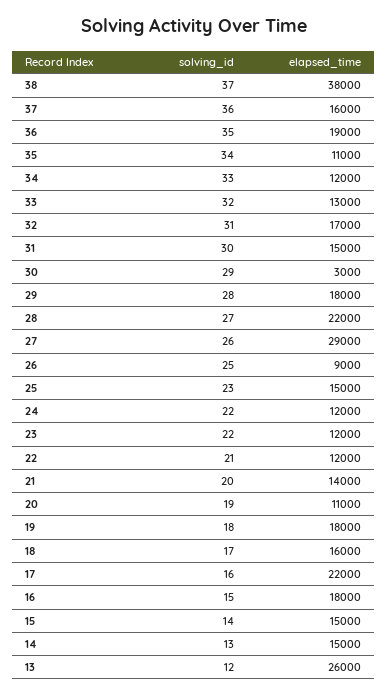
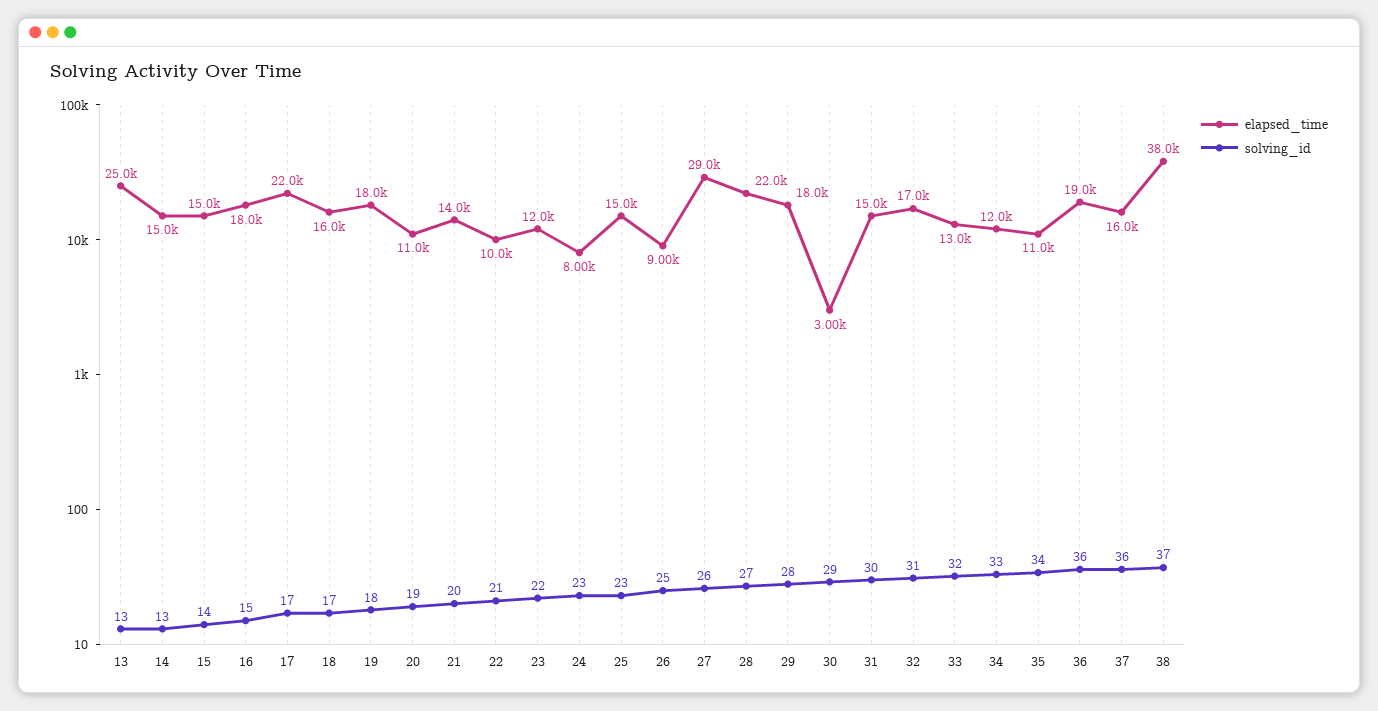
  {
    "solving_id": {
      "38": 37,
      "37": 36,
-     "36": 35,
+     "36": 36,
      "35": 34,
      "34": 33,
      "33": 32,
      "32": 31,
      "31": 30,
      "30": 29,
      "29": 28,
      "28": 27,
      "27": 26,
      "26": 25,
      "25": 23,
-     "24": 22,
+     "24": 23,
      "23": 22,
      "22": 21,
      "21": 20,
      "20": 19,
      "19": 18,
      "18": 17,
-     "17": 16,
+     "17": 17,
      "16": 15,
      "15": 14,
      "14": 13,
-     "13": 12
+     "13": 13
    },
    "elapsed_time": {
      "38": 38000,
      "37": 16000,
      "36": 19000,
      "35": 11000,
      "34": 12000,
      "33": 13000,
      "32": 17000,
      "31": 15000,
      "30": 3000,
      "29": 18000,
      "28": 22000,
      "27": 29000,
      "26": 9000,
      "25": 15000,
-     "24": 12000,
+     "24": 8000,
      "23": 12000,
-     "22": 12000,
+     "22": 10000,
      "21": 14000,
      "20": 11000,
      "19": 18000,
      "18": 16000,
      "17": 22000,
      "16": 18000,
      "15": 15000,
      "14": 15000,
-     "13": 26000
+     "13": 25000
    }
  }

